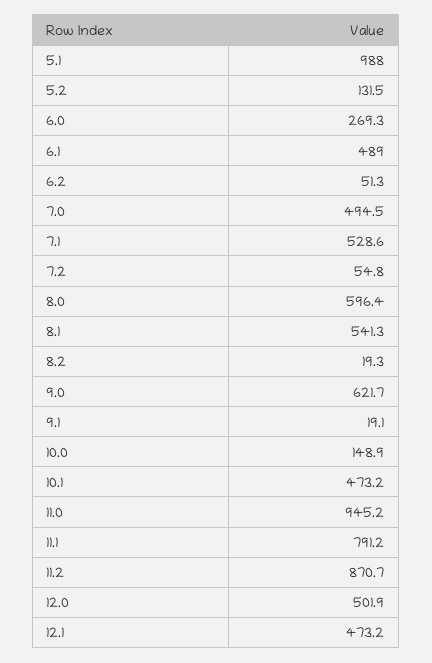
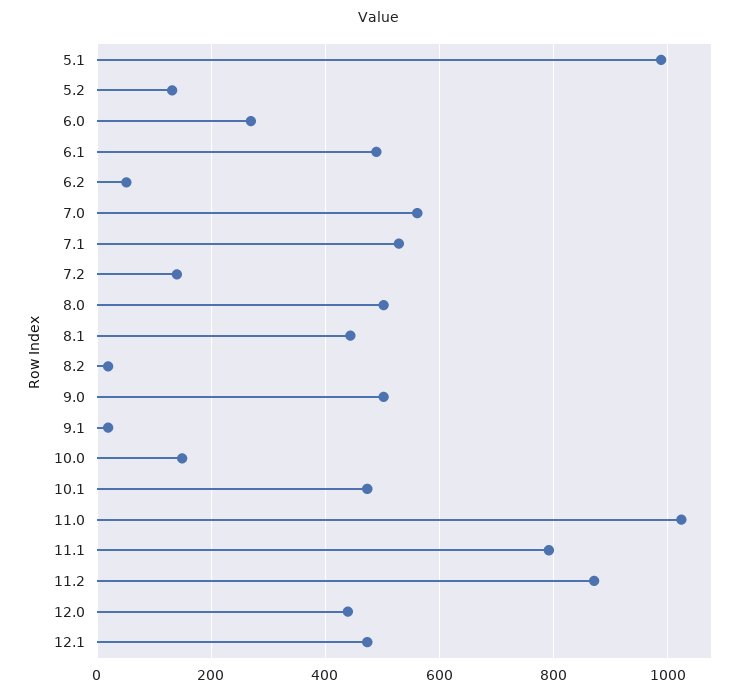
  {
    "5.1": 988,
    "5.2": 131.5,
    "6.0": 269.3,
    "6.1": 489,
    "6.2": 51.3,
-   "7.0": 494.5,
+   "7.0": 560,
    "7.1": 528.6,
-   "7.2": 54.8,
+   "7.2": 140,
-   "8.0": 596.4,
+   "8.0": 500,
-   "8.1": 541.3,
+   "8.1": 440,
    "8.2": 19.3,
-   "9.0": 621.7,
+   "9.0": 500,
    "9.1": 19.1,
    "10.0": 148.9,
    "10.1": 473.2,
-   "11.0": 945.2,
+   "11.0": 1020,
    "11.1": 791.2,
    "11.2": 870.7,
-   "12.0": 501.9,
+   "12.0": 440,
    "12.1": 473.2
  }

